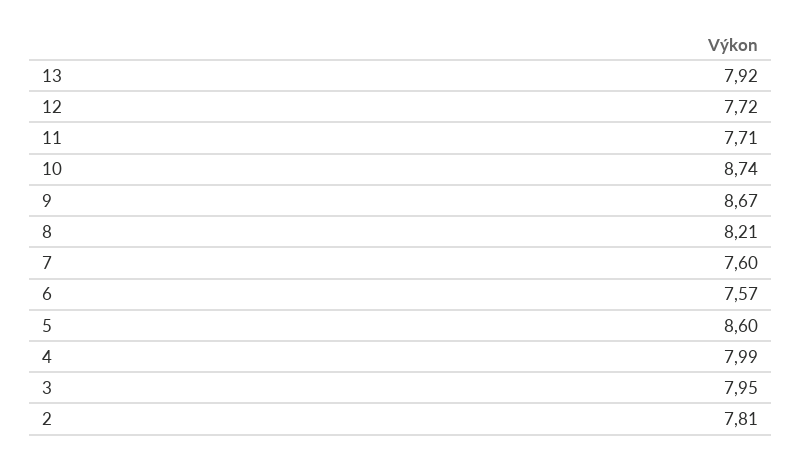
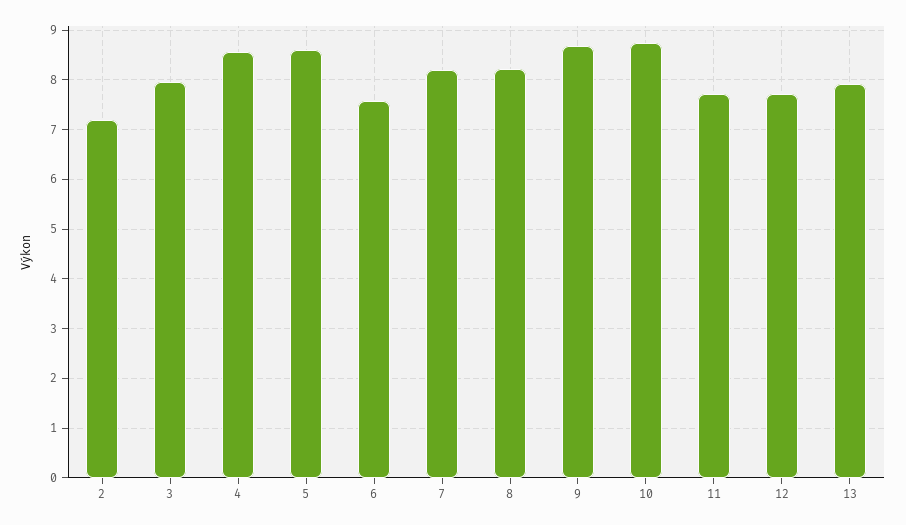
  {
    "13": 7.92,
    "12": 7.72,
    "11": 7.71,
    "10": 8.74,
    "9": 8.67,
    "8": 8.21,
-   "7": 7.6,
+   "7": 8.2,
    "6": 7.57,
    "5": 8.6,
-   "4": 7.99,
+   "4": 8.6,
    "3": 7.95,
-   "2": 7.81
+   "2": 7.2
  }

